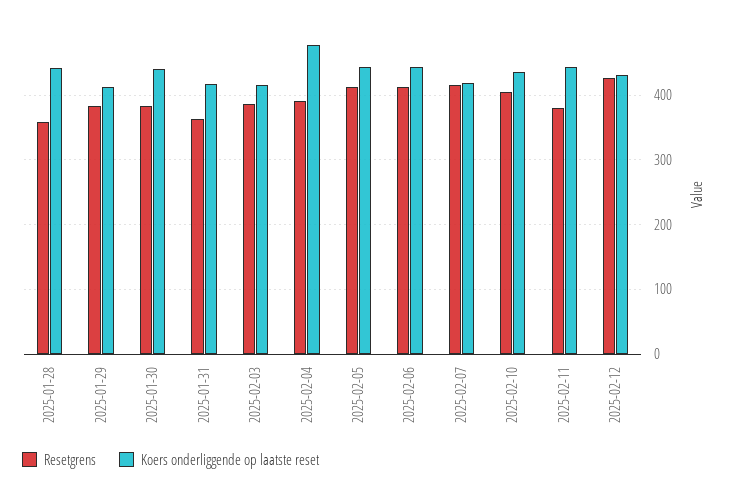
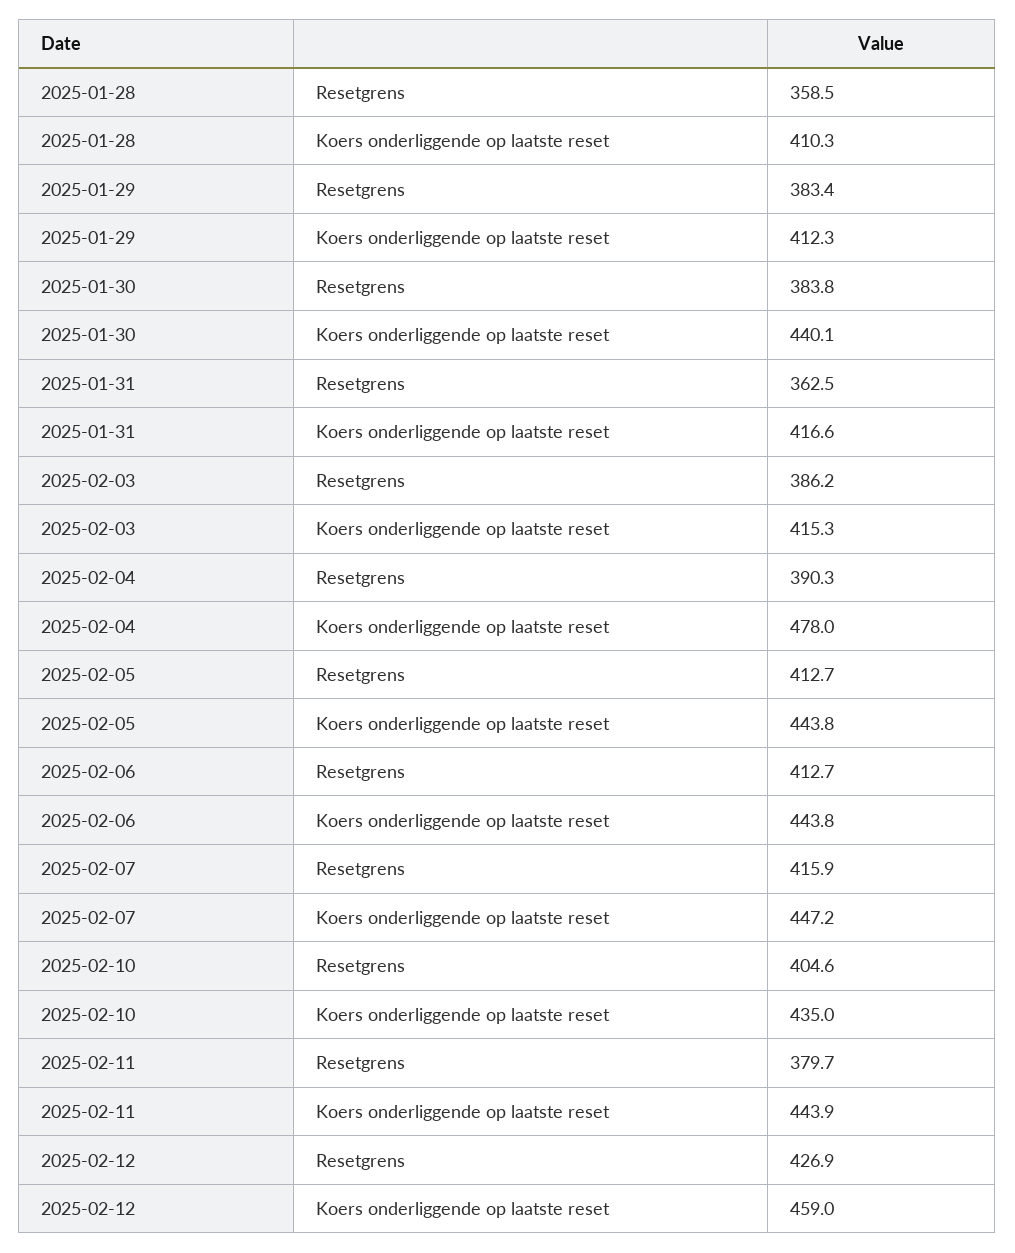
  {
    "Resetgrens": {
      "2025-01-28": 358.5,
      "2025-01-29": 383.4,
      "2025-01-30": 383.8,
      "2025-01-31": 362.5,
      "2025-02-03": 386.2,
      "2025-02-04": 390.3,
      "2025-02-05": 412.7,
      "2025-02-06": 412.7,
      "2025-02-07": 415.9,
      "2025-02-10": 404.6,
      "2025-02-11": 379.7,
      "2025-02-12": 426.9
    },
    "Koers onderliggende op laatste reset": {
-     "2025-01-28": 440,
+     "2025-01-28": 410.3,
      "2025-01-29": 412.3,
      "2025-01-30": 440.1,
      "2025-01-31": 416.6,
      "2025-02-03": 415.3,
      "2025-02-04": 478,
      "2025-02-05": 443.8,
      "2025-02-06": 443.8,
-     "2025-02-07": 420,
+     "2025-02-07": 447.2,
      "2025-02-10": 435,
      "2025-02-11": 443.9,
-     "2025-02-12": 430
+     "2025-02-12": 459
    }
  }

